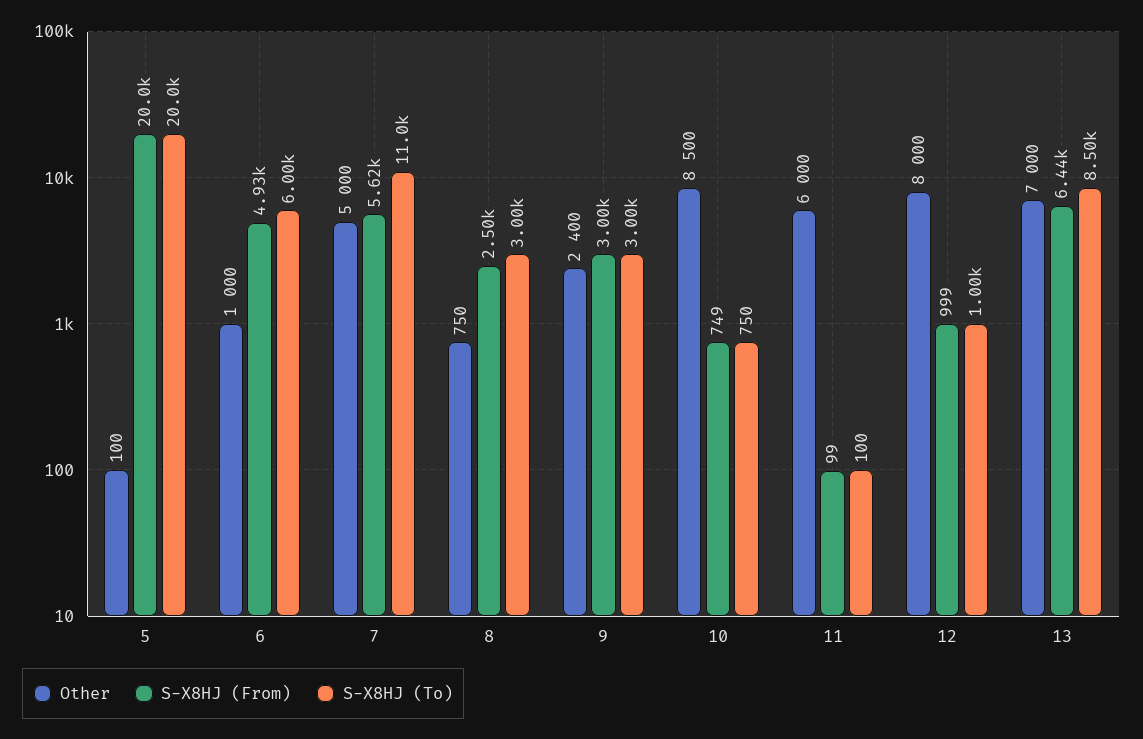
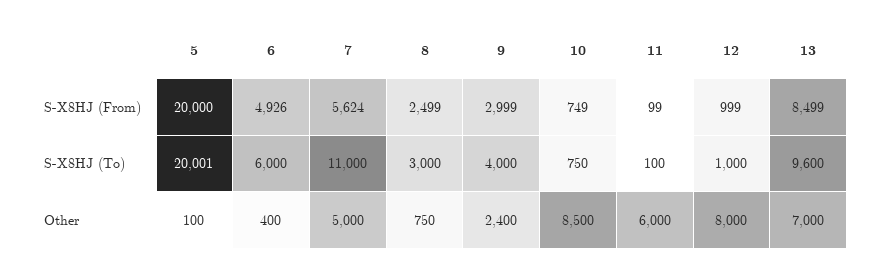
  {
    "Other": {
      "5": 100,
-     "6": 1000,
+     "6": 400,
      "7": 5000,
      "8": 750,
      "9": 2400,
      "10": 8500,
      "11": 6000,
      "12": 8000,
      "13": 7000
    },
    "S-X8HJ (From)": {
      "5": 20000,
      "6": 4926,
      "7": 5624,
      "8": 2499,
      "9": 2999,
      "10": 749,
      "11": 99,
      "12": 999,
-     "13": 6440
+     "13": 8499
    },
    "S-X8HJ (To)": {
      "5": 20001,
      "6": 6000,
      "7": 11000,
      "8": 3000,
-     "9": 3000,
+     "9": 4000,
      "10": 750,
      "11": 100,
      "12": 1000,
-     "13": 8500
+     "13": 9600
    }
  }

